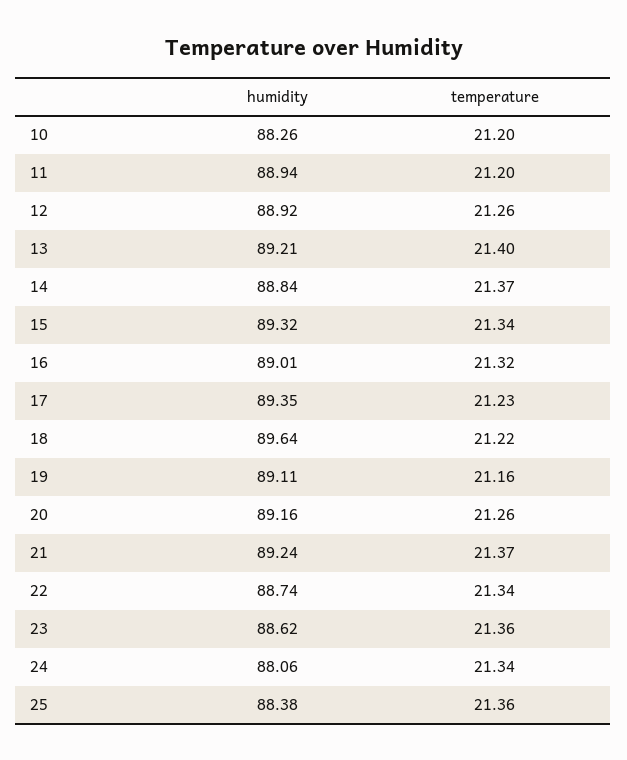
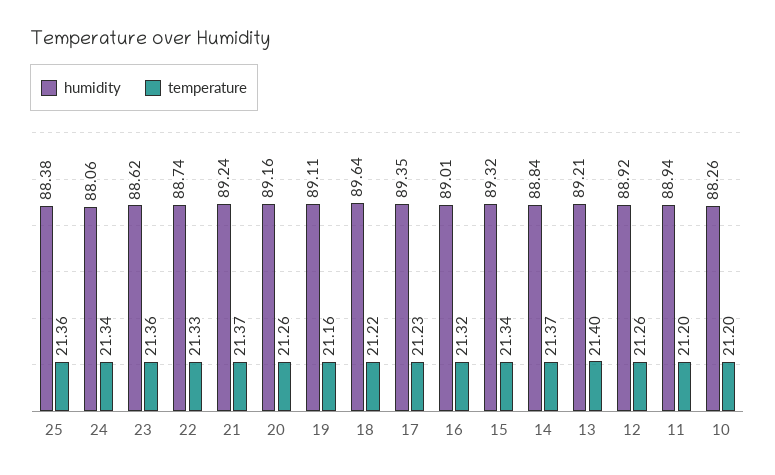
  {
    "humidity": {
      "10": 88.26,
      "11": 88.94,
      "12": 88.92,
      "13": 89.21,
      "14": 88.84,
      "15": 89.32,
      "16": 89.01,
      "17": 89.35,
      "18": 89.64,
      "19": 89.11,
      "20": 89.16,
      "21": 89.24,
      "22": 88.74,
      "23": 88.62,
      "24": 88.06,
      "25": 88.38
    },
    "temperature": {
      "10": 21.2,
      "11": 21.2,
      "12": 21.26,
      "13": 21.4,
      "14": 21.37,
      "15": 21.34,
      "16": 21.32,
      "17": 21.23,
      "18": 21.22,
      "19": 21.16,
      "20": 21.26,
      "21": 21.37,
-     "22": 21.34,
+     "22": 21.33,
      "23": 21.36,
      "24": 21.34,
      "25": 21.36
    }
  }

